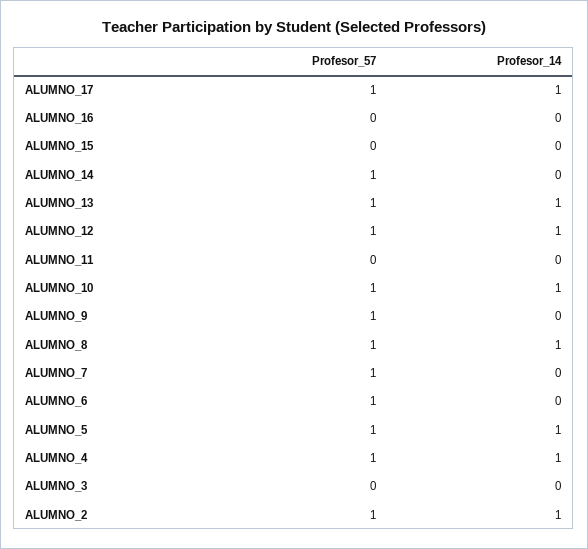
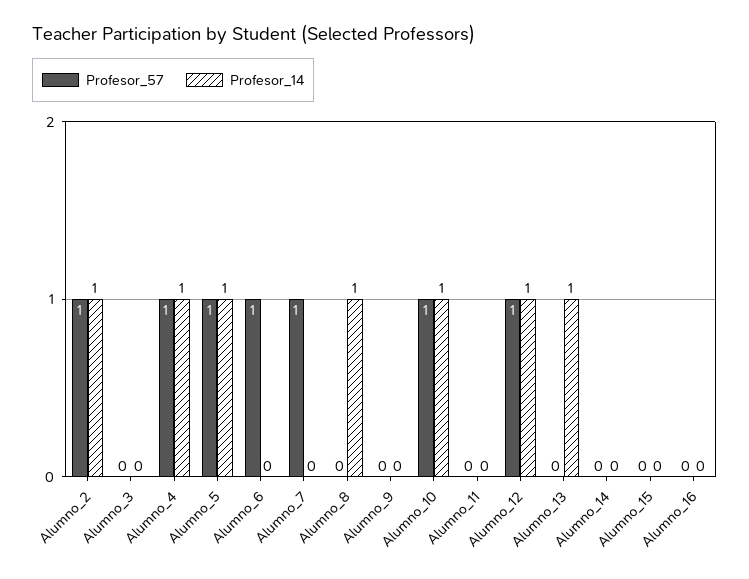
  {
    "Profesor_57": {
-     "ALUMNO_17": 1,
      "ALUMNO_16": 0,
      "ALUMNO_15": 0,
-     "ALUMNO_14": 1,
+     "ALUMNO_14": 0,
-     "ALUMNO_13": 1,
+     "ALUMNO_13": 0,
      "ALUMNO_12": 1,
      "ALUMNO_11": 0,
      "ALUMNO_10": 1,
-     "ALUMNO_9": 1,
+     "ALUMNO_9": 0,
-     "ALUMNO_8": 1,
+     "ALUMNO_8": 0,
      "ALUMNO_7": 1,
      "ALUMNO_6": 1,
      "ALUMNO_5": 1,
      "ALUMNO_4": 1,
      "ALUMNO_3": 0,
      "ALUMNO_2": 1
    },
    "Profesor_14": {
-     "ALUMNO_17": 1,
      "ALUMNO_16": 0,
      "ALUMNO_15": 0,
      "ALUMNO_14": 0,
      "ALUMNO_13": 1,
      "ALUMNO_12": 1,
      "ALUMNO_11": 0,
      "ALUMNO_10": 1,
      "ALUMNO_9": 0,
      "ALUMNO_8": 1,
      "ALUMNO_7": 0,
      "ALUMNO_6": 0,
      "ALUMNO_5": 1,
      "ALUMNO_4": 1,
      "ALUMNO_3": 0,
      "ALUMNO_2": 1
    }
  }

